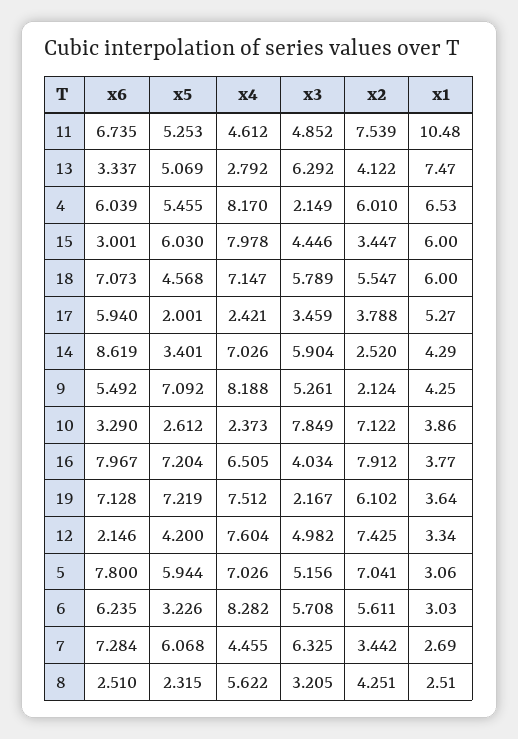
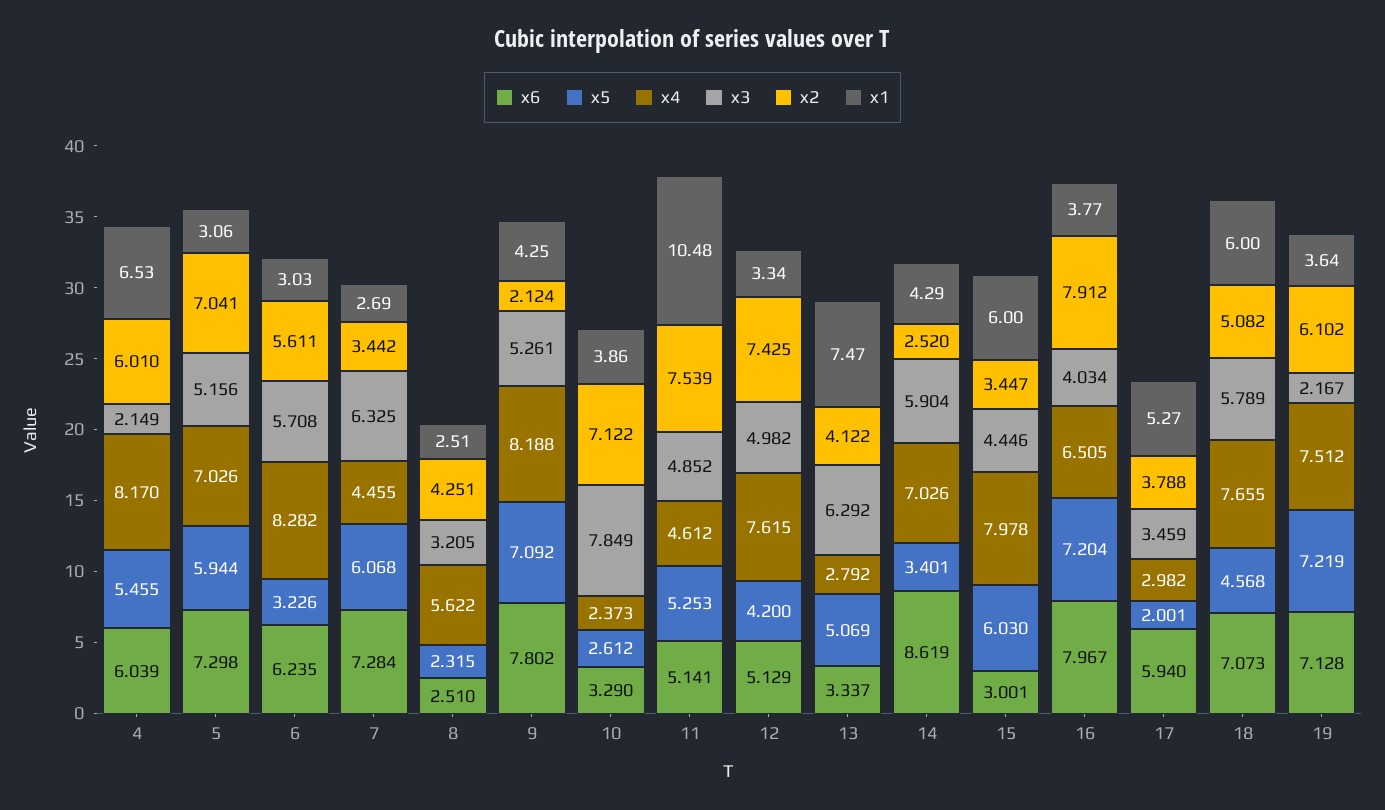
  {
    "x6": {
-     "11": 6.735,
+     "11": 5.141,
      "13": 3.337,
      "4": 6.039,
      "15": 3.001,
      "18": 7.073,
      "17": 5.94,
      "14": 8.619,
-     "9": 5.492,
+     "9": 7.802,
      "10": 3.29,
      "16": 7.967,
      "19": 7.128,
-     "12": 2.146,
+     "12": 5.129,
-     "5": 7.8,
+     "5": 7.298,
      "6": 6.235,
      "7": 7.284,
      "8": 2.51
    },
    "x5": {
      "11": 5.253,
      "13": 5.069,
      "4": 5.455,
      "15": 6.03,
      "18": 4.568,
      "17": 2.001,
      "14": 3.401,
      "9": 7.092,
      "10": 2.612,
      "16": 7.204,
      "19": 7.219,
      "12": 4.2,
      "5": 5.944,
      "6": 3.226,
      "7": 6.068,
      "8": 2.315
    },
    "x4": {
      "11": 4.612,
      "13": 2.792,
      "4": 8.17,
      "15": 7.978,
-     "18": 7.147,
+     "18": 7.655,
-     "17": 2.421,
+     "17": 2.982,
      "14": 7.026,
      "9": 8.188,
      "10": 2.373,
      "16": 6.505,
      "19": 7.512,
-     "12": 7.604,
+     "12": 7.615,
      "5": 7.026,
      "6": 8.282,
      "7": 4.455,
      "8": 5.622
    },
    "x3": {
      "11": 4.852,
      "13": 6.292,
      "4": 2.149,
      "15": 4.446,
      "18": 5.789,
      "17": 3.459,
      "14": 5.904,
      "9": 5.261,
      "10": 7.849,
      "16": 4.034,
      "19": 2.167,
      "12": 4.982,
      "5": 5.156,
      "6": 5.708,
      "7": 6.325,
      "8": 3.205
    },
    "x2": {
      "11": 7.539,
      "13": 4.122,
      "4": 6.01,
      "15": 3.447,
-     "18": 5.547,
+     "18": 5.082,
      "17": 3.788,
      "14": 2.52,
      "9": 2.124,
      "10": 7.122,
      "16": 7.912,
      "19": 6.102,
      "12": 7.425,
      "5": 7.041,
      "6": 5.611,
      "7": 3.442,
      "8": 4.251
    },
    "x1": {
      "11": 10.48,
      "13": 7.47,
      "4": 6.53,
      "15": 6,
      "18": 6,
      "17": 5.27,
      "14": 4.29,
      "9": 4.25,
      "10": 3.86,
      "16": 3.77,
      "19": 3.64,
      "12": 3.34,
      "5": 3.06,
      "6": 3.03,
      "7": 2.69,
      "8": 2.51
    }
  }

